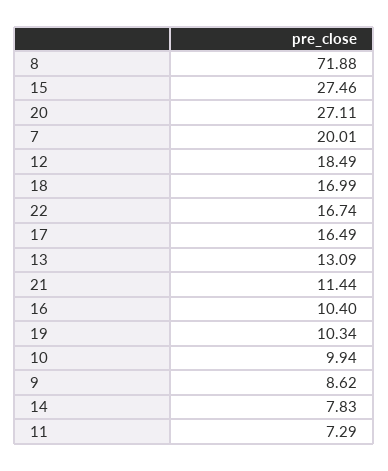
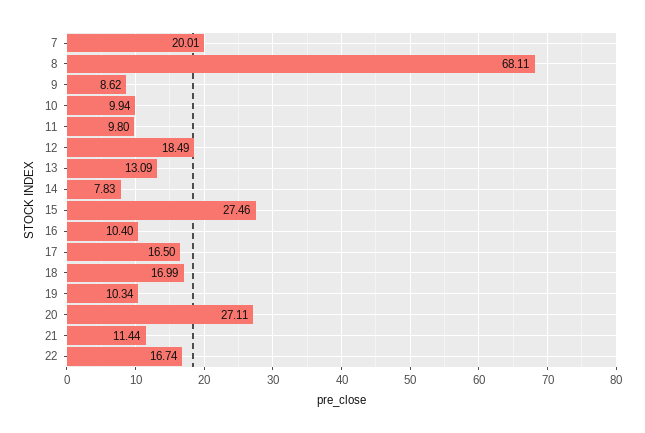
  {
-   "8": 71.88,
+   "8": 68.11,
    "15": 27.46,
    "20": 27.11,
    "7": 20.01,
    "12": 18.49,
    "18": 16.99,
    "22": 16.74,
-   "17": 16.49,
+   "17": 16.5,
    "13": 13.09,
    "21": 11.44,
    "16": 10.4,
    "19": 10.34,
    "10": 9.94,
    "9": 8.62,
    "14": 7.83,
-   "11": 7.29
+   "11": 9.8
  }

